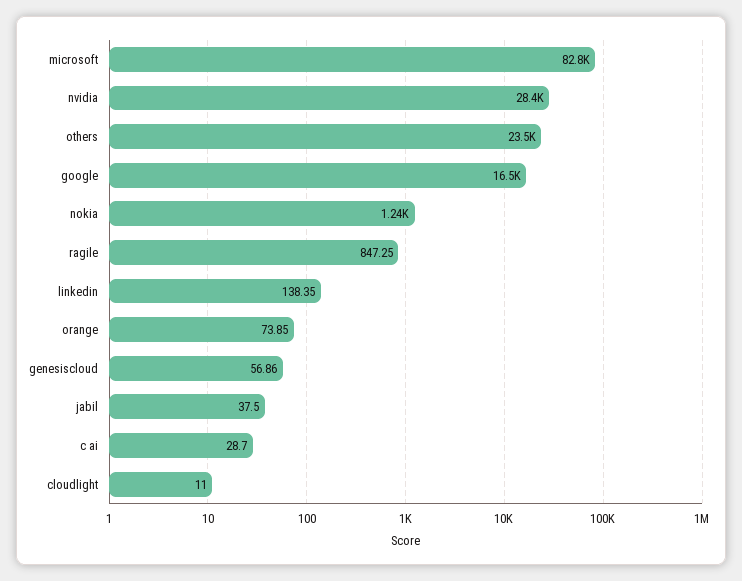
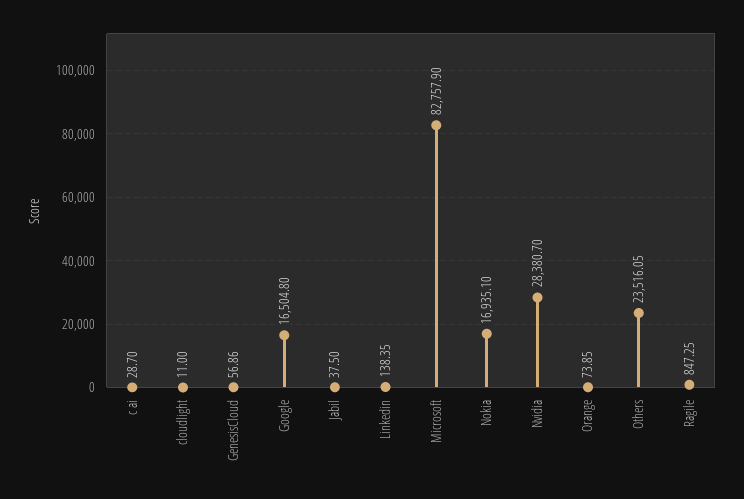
  {
    "microsoft": 82757.9,
    "nvidia": 28380.7,
    "others": 23516.05,
    "google": 16504.8,
-   "nokia": 1240,
+   "nokia": 16935.1,
    "ragile": 847.25,
    "linkedin": 138.35,
    "orange": 73.85,
    "genesiscloud": 56.86,
    "jabil": 37.5,
    "c ai": 28.7,
    "cloudlight": 11
  }

